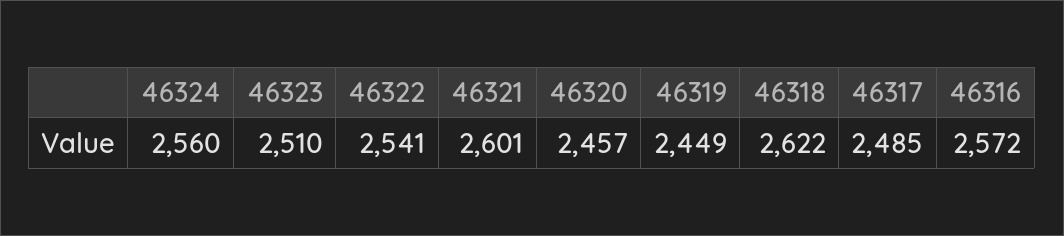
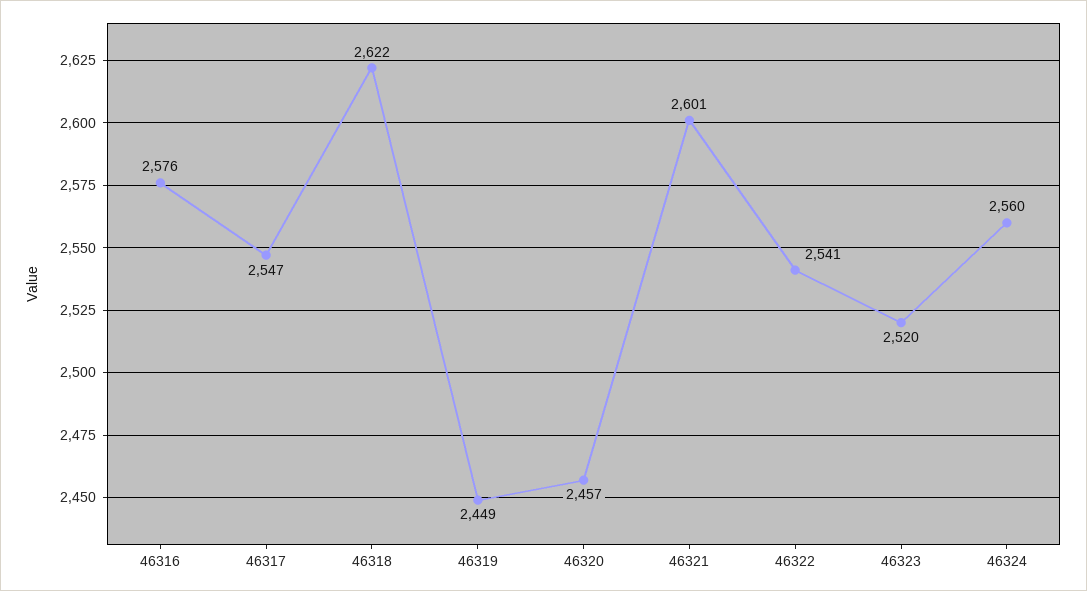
  {
    "46324": 2560,
-   "46323": 2510,
+   "46323": 2520,
    "46322": 2541,
    "46321": 2601,
    "46320": 2457,
    "46319": 2449,
    "46318": 2622,
-   "46317": 2485,
+   "46317": 2547,
-   "46316": 2572
+   "46316": 2576
  }

